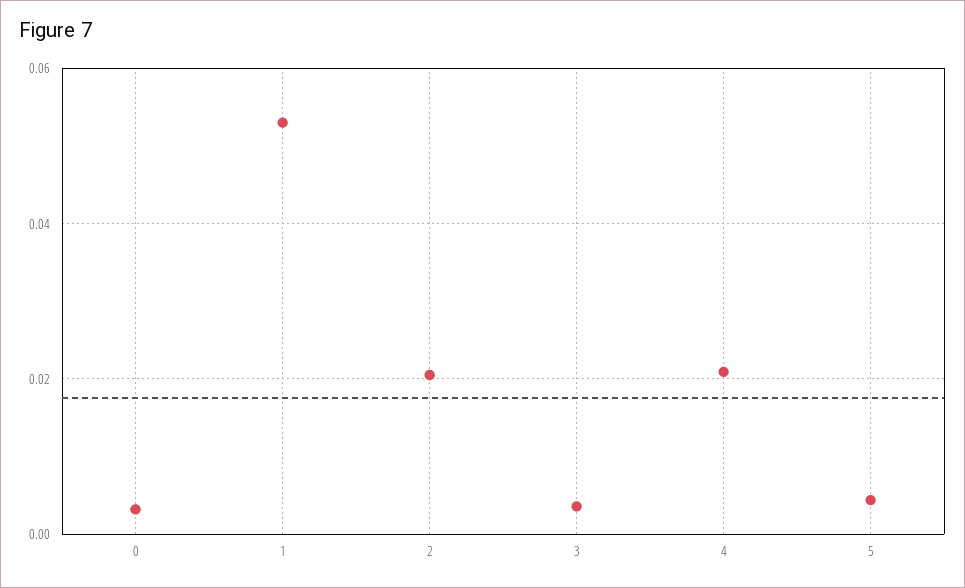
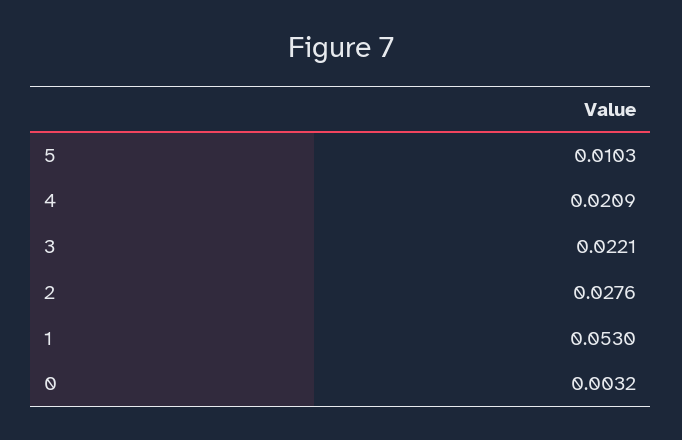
  {
    "0": 0.0032,
    "1": 0.053,
-   "2": 0.02,
+   "2": 0.0276,
-   "3": 0.004,
+   "3": 0.0221,
    "4": 0.0209,
-   "5": 0.004
+   "5": 0.0103
  }

